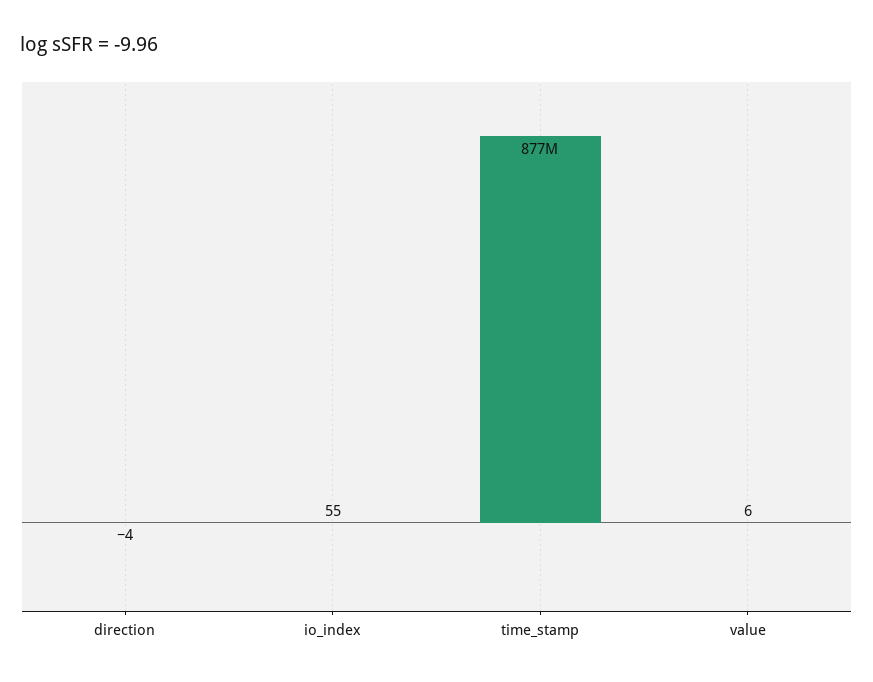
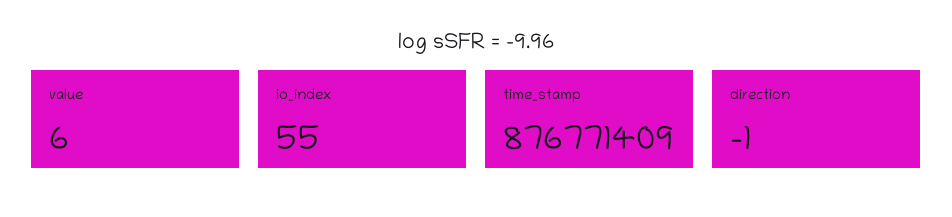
  {
-   "direction": -4,
+   "direction": -1,
    "io_index": 55,
    "time_stamp": 876771409,
    "value": 6
  }

